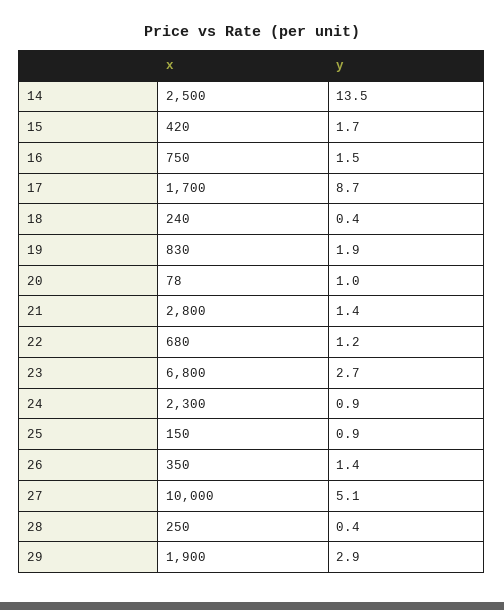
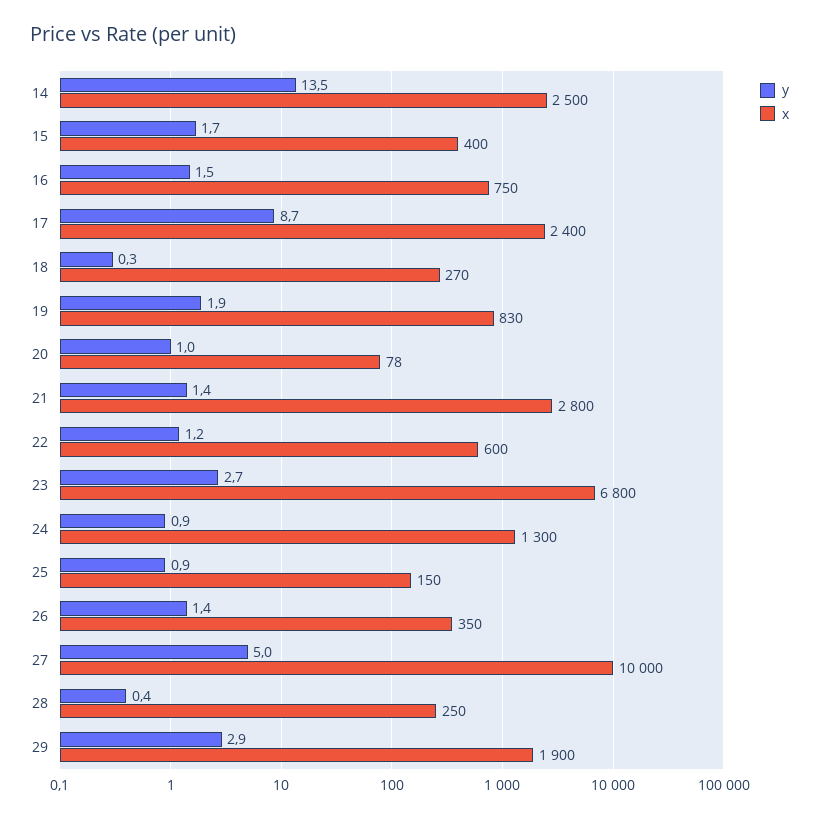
  {
    "x": {
      "14": 2500,
-     "15": 420,
+     "15": 400,
      "16": 750,
-     "17": 1700,
+     "17": 2400,
-     "18": 240,
+     "18": 270,
      "19": 830,
      "20": 78,
      "21": 2800,
-     "22": 680,
+     "22": 600,
      "23": 6800,
-     "24": 2300,
+     "24": 1300,
      "25": 150,
      "26": 350,
      "27": 10000,
      "28": 250,
      "29": 1900
    },
    "y": {
      "14": 13.5,
      "15": 1.7,
      "16": 1.5,
      "17": 8.7,
-     "18": 0.4,
+     "18": 0.3,
      "19": 1.9,
      "20": 1,
      "21": 1.4,
      "22": 1.2,
      "23": 2.7,
      "24": 0.9,
      "25": 0.9,
      "26": 1.4,
-     "27": 5.1,
+     "27": 5,
      "28": 0.4,
      "29": 2.9
    }
  }

